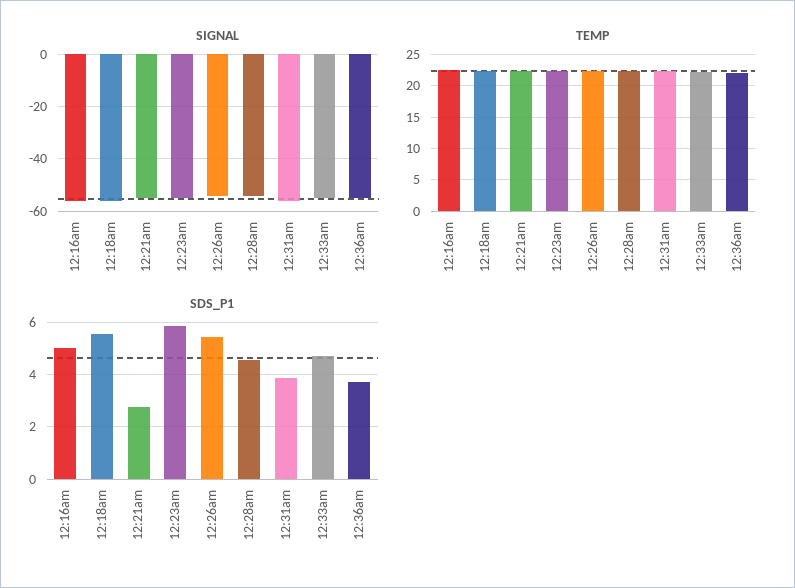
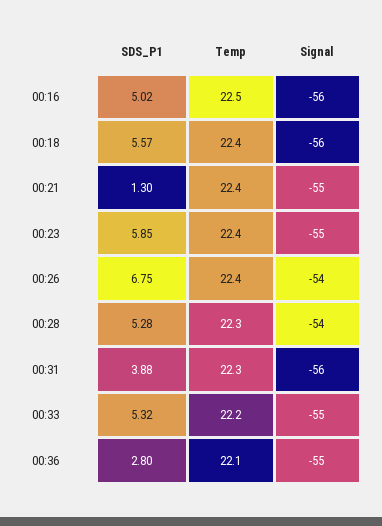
  {
    "SIGNAL": {
      "12:16am": -56,
      "12:18am": -56,
      "12:21am": -55,
      "12:23am": -55,
      "12:26am": -54,
      "12:28am": -54,
      "12:31am": -56,
      "12:33am": -55,
      "12:36am": -55
    },
    "TEMP": {
      "12:16am": 22.5,
      "12:18am": 22.4,
      "12:21am": 22.4,
      "12:23am": 22.4,
      "12:26am": 22.4,
      "12:28am": 22.3,
      "12:31am": 22.3,
      "12:33am": 22.2,
      "12:36am": 22.1
    },
    "SDS_P1": {
      "12:16am": 5.02,
      "12:18am": 5.57,
-     "12:21am": 2.75,
+     "12:21am": 1.3,
      "12:23am": 5.85,
-     "12:26am": 5.5,
+     "12:26am": 6.75,
-     "12:28am": 4.5,
+     "12:28am": 5.28,
      "12:31am": 3.88,
-     "12:33am": 4.75,
+     "12:33am": 5.32,
-     "12:36am": 3.75
+     "12:36am": 2.8
    }
  }

